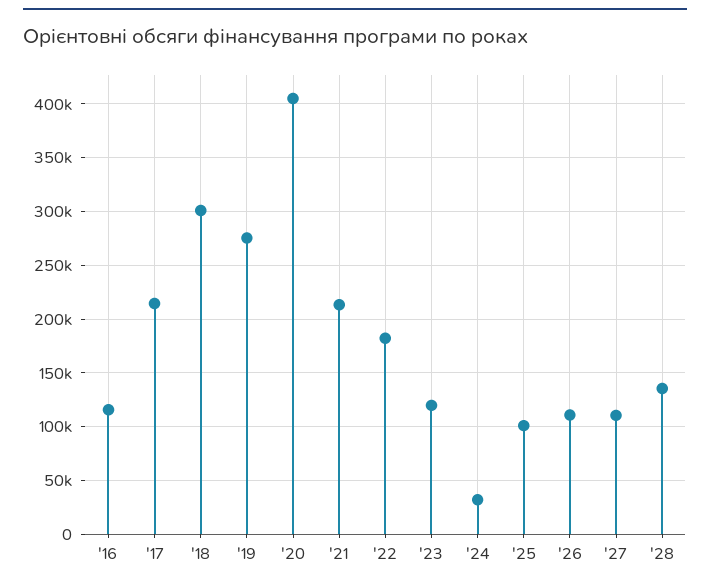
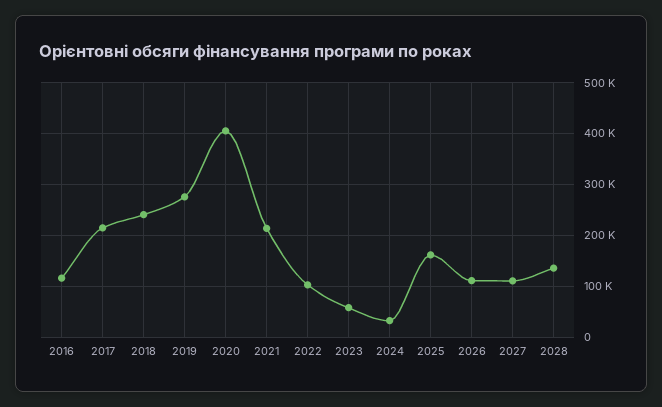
  {
    "'16": 120000,
    "'17": 210000,
-   "'18": 300000,
+   "'18": 240000,
    "'19": 280000,
    "'20": 410000,
    "'21": 210000,
-   "'22": 180000,
+   "'22": 100000,
-   "'23": 120000,
+   "'23": 60000,
    "'24": 30000,
-   "'25": 100000,
+   "'25": 160000,
    "'26": 110000,
    "'27": 110000,
    "'28": 140000
  }

